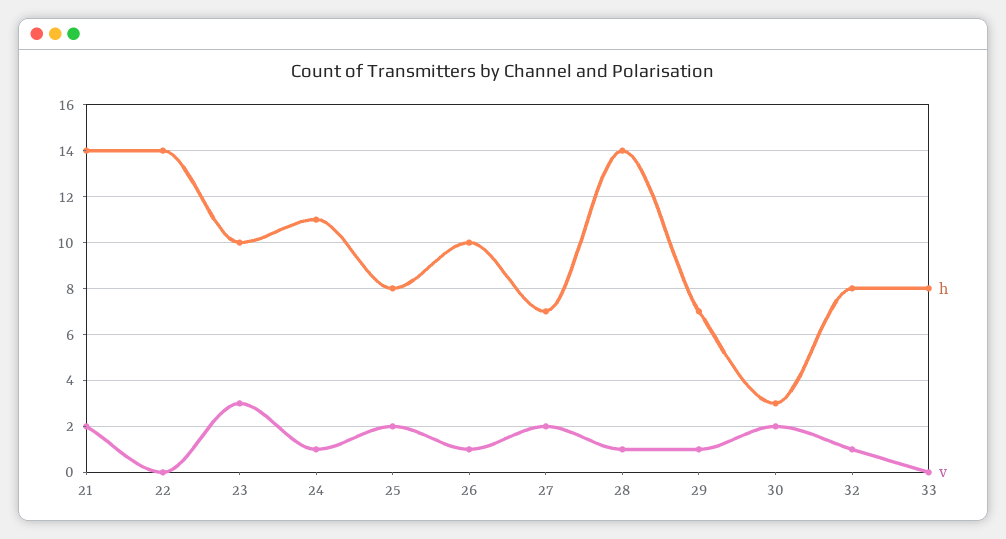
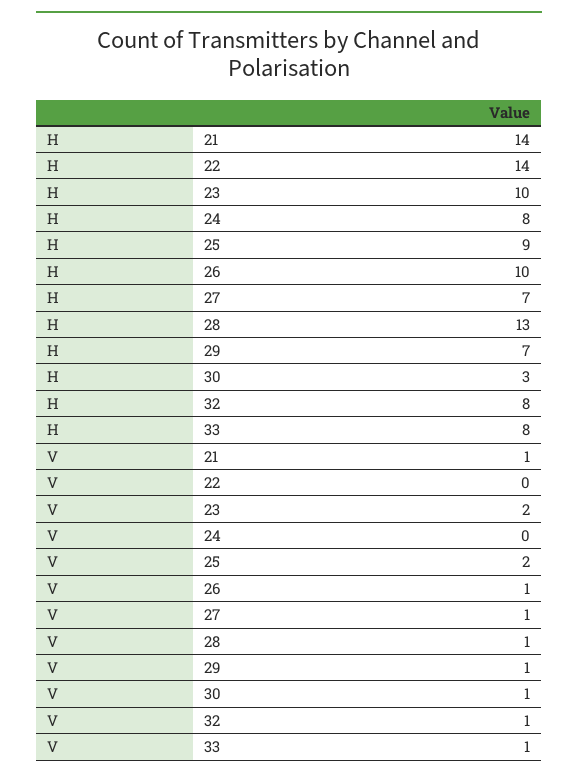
  {
    "h": {
      "21": 14,
      "22": 14,
      "23": 10,
-     "24": 11,
+     "24": 8,
-     "25": 8,
+     "25": 9,
      "26": 10,
      "27": 7,
-     "28": 14,
+     "28": 13,
      "29": 7,
      "30": 3,
      "32": 8,
      "33": 8
    },
    "v": {
-     "21": 2,
+     "21": 1,
      "22": 0,
-     "23": 3,
+     "23": 2,
-     "24": 1,
+     "24": 0,
      "25": 2,
      "26": 1,
-     "27": 2,
+     "27": 1,
      "28": 1,
      "29": 1,
-     "30": 2,
+     "30": 1,
      "32": 1,
-     "33": 0
+     "33": 1
    }
  }

